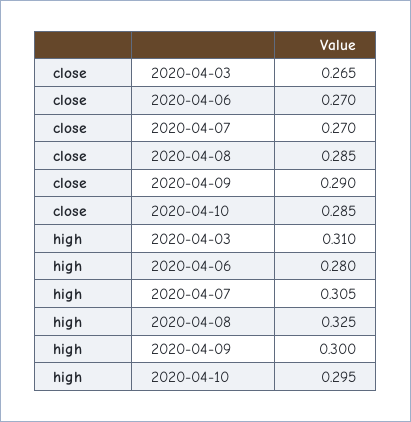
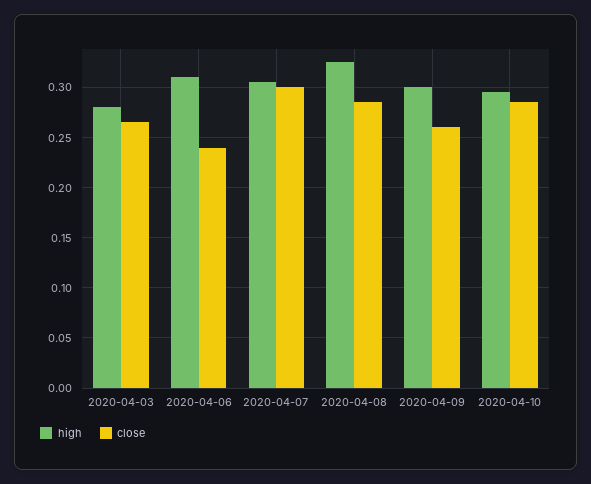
  {
    "close": {
      "2020-04-03": 0.265,
-     "2020-04-06": 0.27,
+     "2020-04-06": 0.24,
-     "2020-04-07": 0.27,
+     "2020-04-07": 0.3,
      "2020-04-08": 0.285,
-     "2020-04-09": 0.29,
+     "2020-04-09": 0.26,
      "2020-04-10": 0.285
    },
    "high": {
-     "2020-04-03": 0.31,
+     "2020-04-03": 0.28,
-     "2020-04-06": 0.28,
+     "2020-04-06": 0.31,
      "2020-04-07": 0.305,
      "2020-04-08": 0.325,
      "2020-04-09": 0.3,
      "2020-04-10": 0.295
    }
  }

